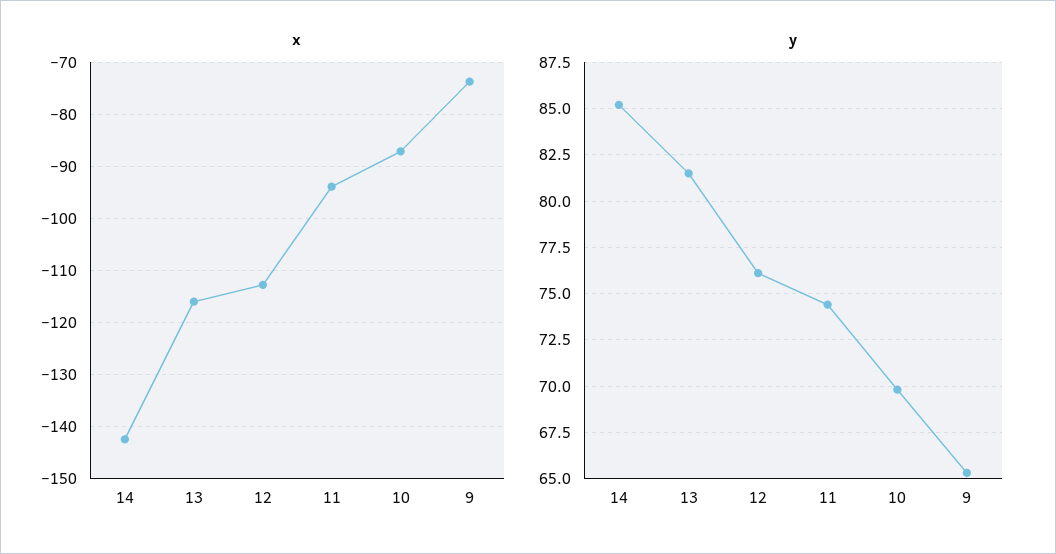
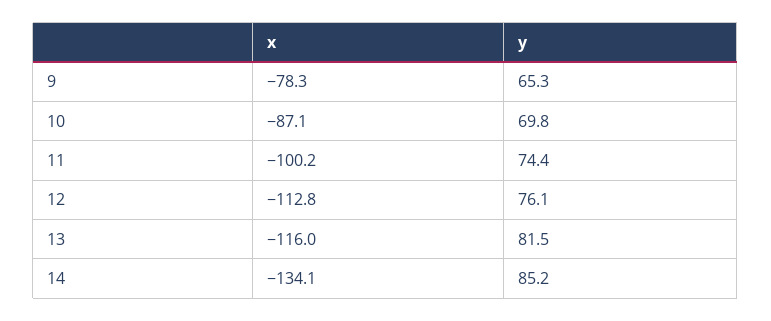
  {
    "x": {
-     "14": -142,
+     "14": -134.1,
      "13": -116,
      "12": -112.8,
-     "11": -94,
+     "11": -100.2,
      "10": -87.1,
-     "9": -74
+     "9": -78.3
    },
    "y": {
      "14": 85.2,
      "13": 81.5,
      "12": 76.1,
      "11": 74.4,
      "10": 69.8,
      "9": 65.3
    }
  }

